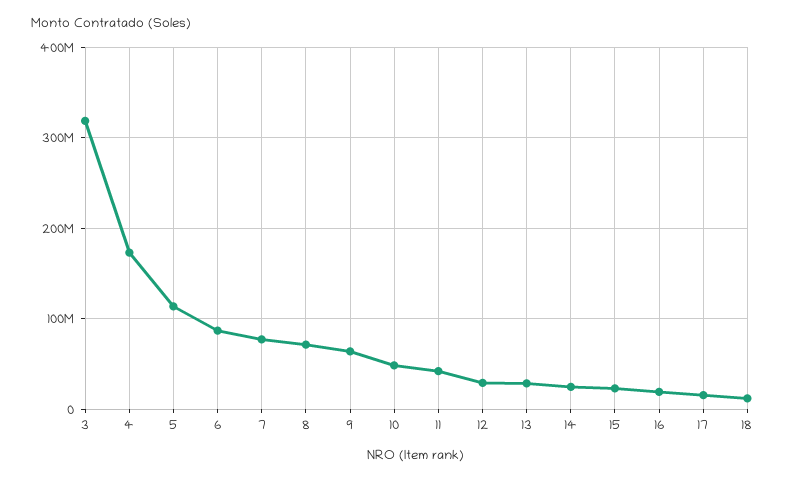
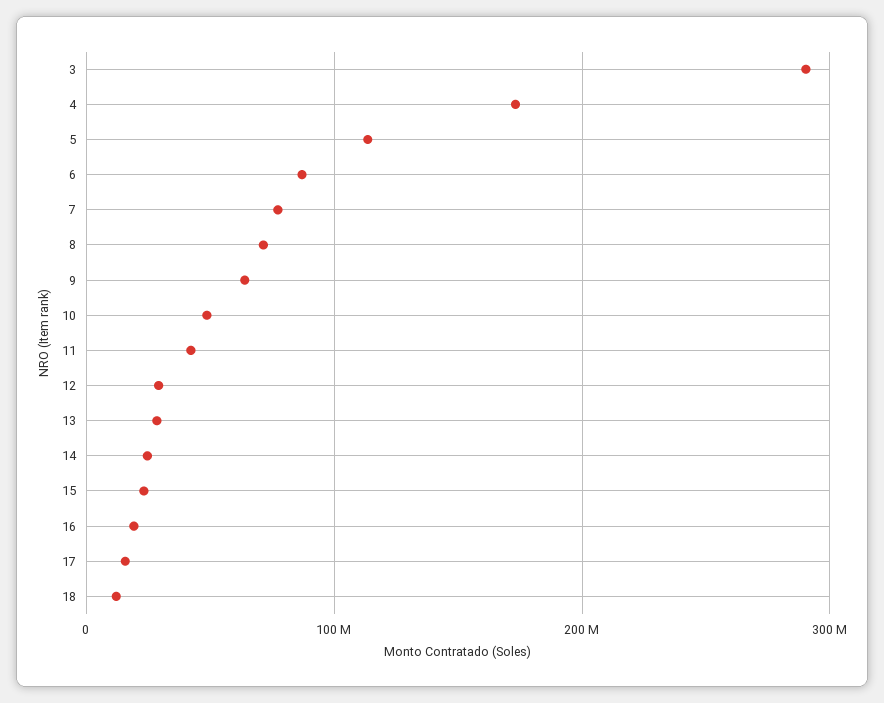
  {
-   "3": 320000000,
+   "3": 290000000,
    "4": 170000000,
    "5": 110000000,
    "6": 90000000,
    "7": 80000000,
    "8": 70000000,
    "9": 60000000,
    "10": 50000000,
    "11": 40000000,
    "12": 30000000,
    "13": 30000000,
    "14": 20000000,
    "15": 20000000,
    "16": 20000000,
    "17": 20000000,
    "18": 10000000
  }

